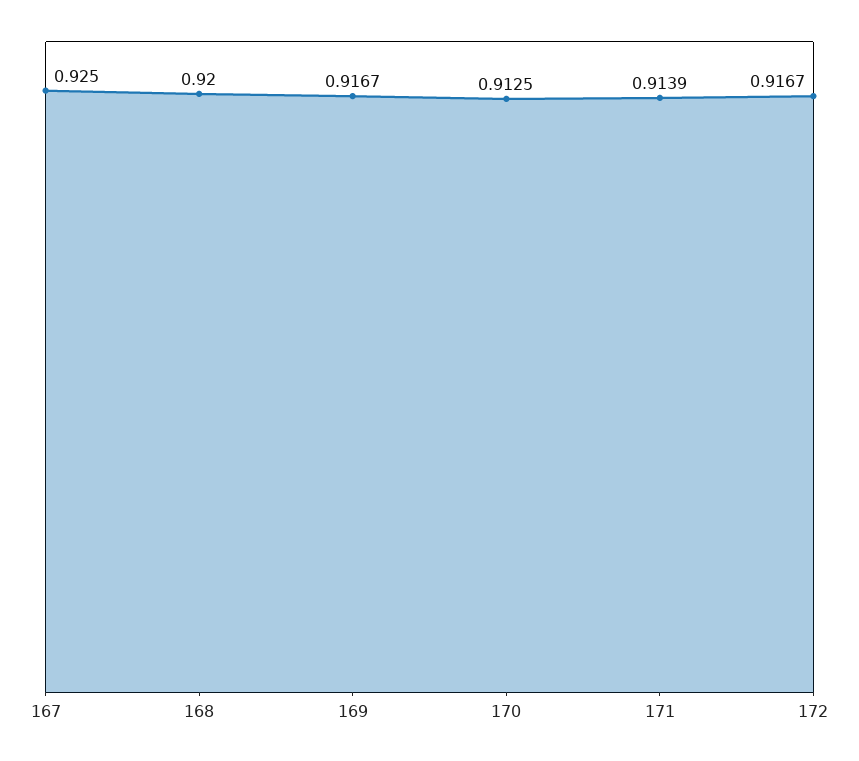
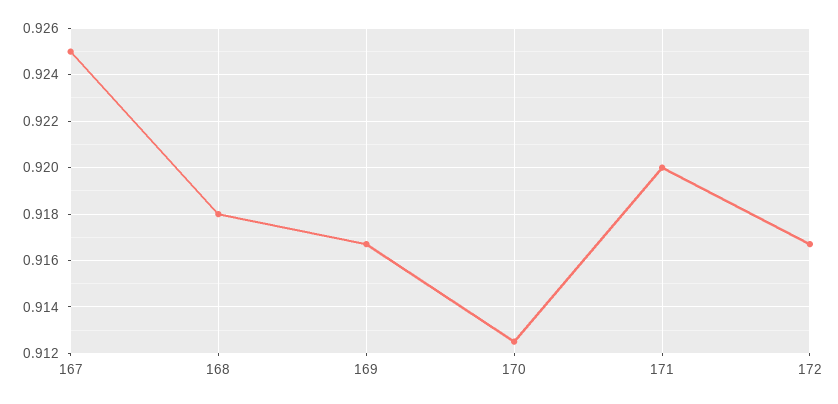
  {
    "167": 0.925,
-   "168": 0.92,
+   "168": 0.918,
    "169": 0.9167,
    "170": 0.9125,
-   "171": 0.9139,
+   "171": 0.92,
    "172": 0.9167
  }

